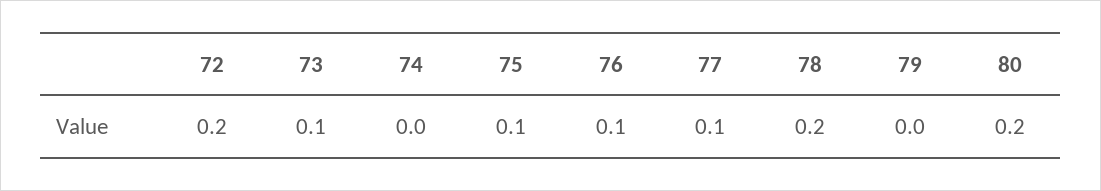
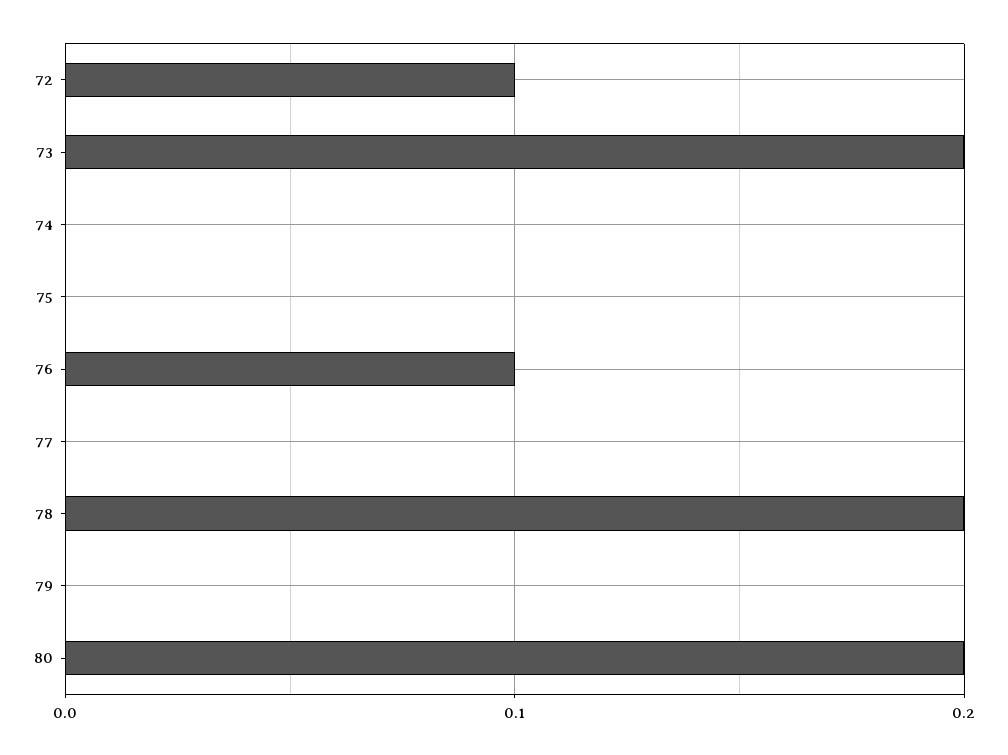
  {
-   "72": 0.2,
+   "72": 0.1,
-   "73": 0.1,
+   "73": 0.2,
    "74": 0,
-   "75": 0.1,
+   "75": 0,
    "76": 0.1,
-   "77": 0.1,
+   "77": 0,
    "78": 0.2,
    "79": 0,
    "80": 0.2
  }

